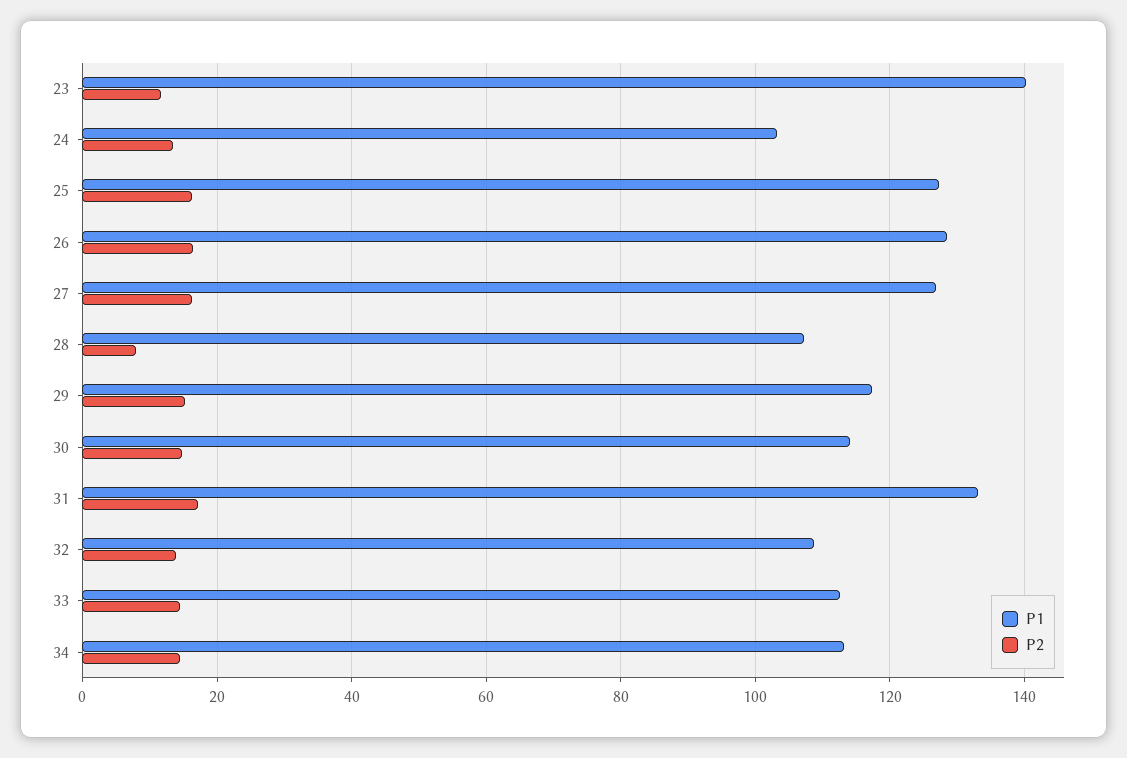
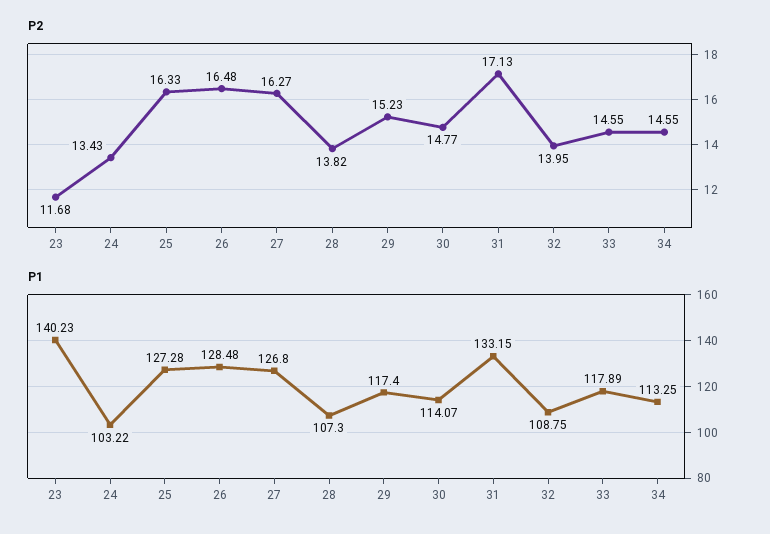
  {
    "P1": {
      "23": 140.23,
      "24": 103.22,
      "25": 127.28,
      "26": 128.48,
      "27": 126.8,
      "28": 107.3,
      "29": 117.4,
      "30": 114.07,
      "31": 133.15,
      "32": 108.75,
-     "33": 112,
+     "33": 117.89,
      "34": 113.25
    },
    "P2": {
      "23": 11.68,
      "24": 13.43,
      "25": 16.33,
      "26": 16.48,
      "27": 16.27,
-     "28": 8,
+     "28": 13.82,
      "29": 15.23,
      "30": 14.77,
      "31": 17.13,
      "32": 13.95,
      "33": 14.55,
      "34": 14.55
    }
  }

